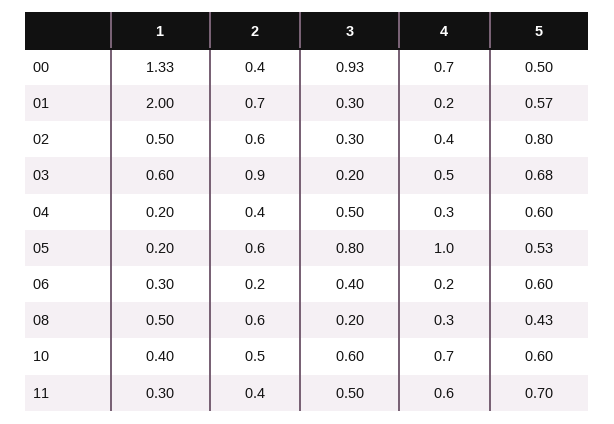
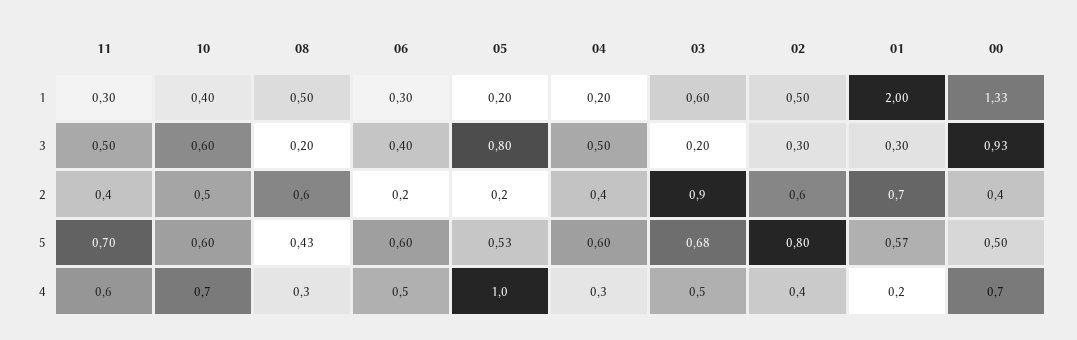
  {
    "1": {
      "00": 1.33,
      "01": 2,
      "02": 0.5,
      "03": 0.6,
      "04": 0.2,
      "05": 0.2,
      "06": 0.3,
      "08": 0.5,
      "10": 0.4,
      "11": 0.3
    },
    "2": {
      "00": 0.4,
      "01": 0.7,
      "02": 0.6,
      "03": 0.9,
      "04": 0.4,
-     "05": 0.6,
+     "05": 0.2,
      "06": 0.2,
      "08": 0.6,
      "10": 0.5,
      "11": 0.4
    },
    "3": {
      "00": 0.93,
      "01": 0.3,
      "02": 0.3,
      "03": 0.2,
      "04": 0.5,
      "05": 0.8,
      "06": 0.4,
      "08": 0.2,
      "10": 0.6,
      "11": 0.5
    },
    "4": {
      "00": 0.7,
      "01": 0.2,
      "02": 0.4,
      "03": 0.5,
      "04": 0.3,
      "05": 1,
-     "06": 0.2,
+     "06": 0.5,
      "08": 0.3,
      "10": 0.7,
      "11": 0.6
    },
    "5": {
      "00": 0.5,
      "01": 0.57,
      "02": 0.8,
      "03": 0.68,
      "04": 0.6,
      "05": 0.53,
      "06": 0.6,
      "08": 0.43,
      "10": 0.6,
      "11": 0.7
    }
  }

